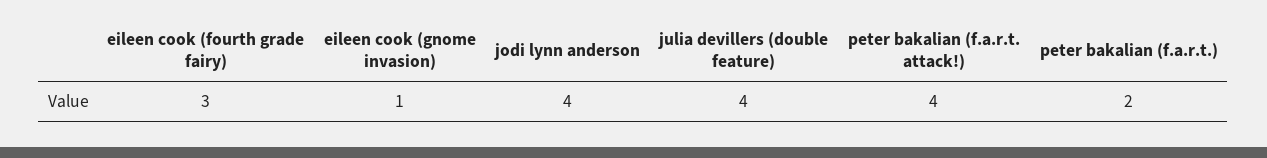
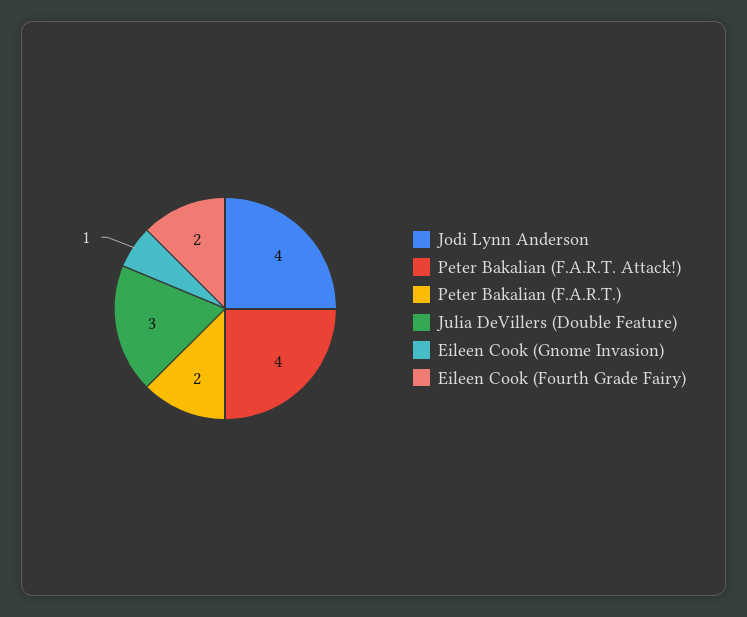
  {
-   "eileen cook (fourth grade fairy)": 3,
+   "eileen cook (fourth grade fairy)": 2,
    "eileen cook (gnome invasion)": 1,
    "jodi lynn anderson": 4,
-   "julia devillers (double feature)": 4,
+   "julia devillers (double feature)": 3,
    "peter bakalian (f.a.r.t. attack!)": 4,
    "peter bakalian (f.a.r.t.)": 2
  }

